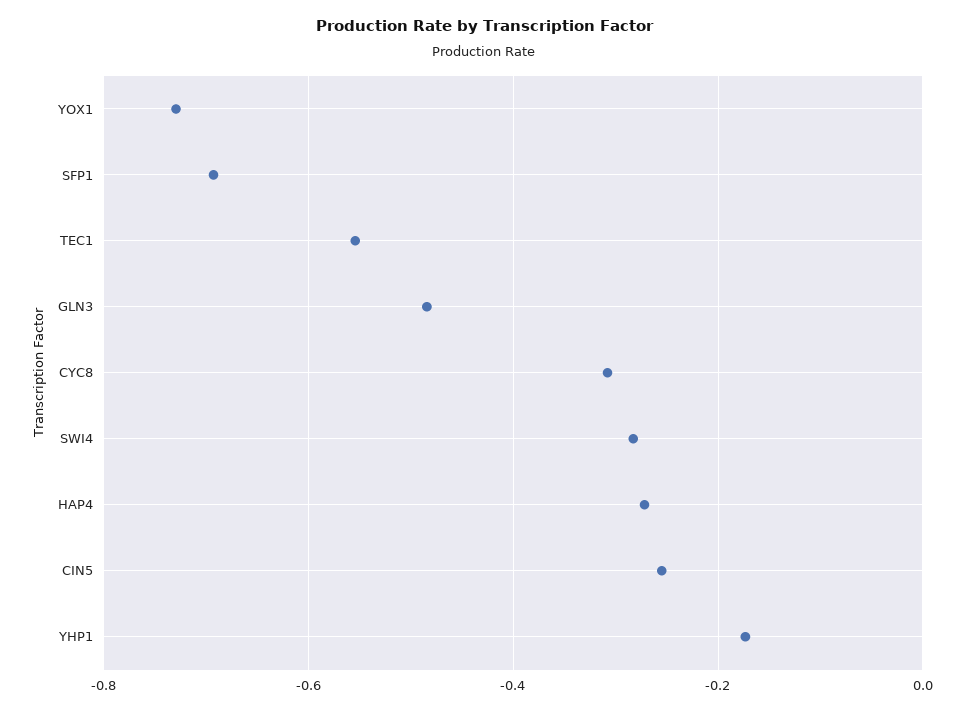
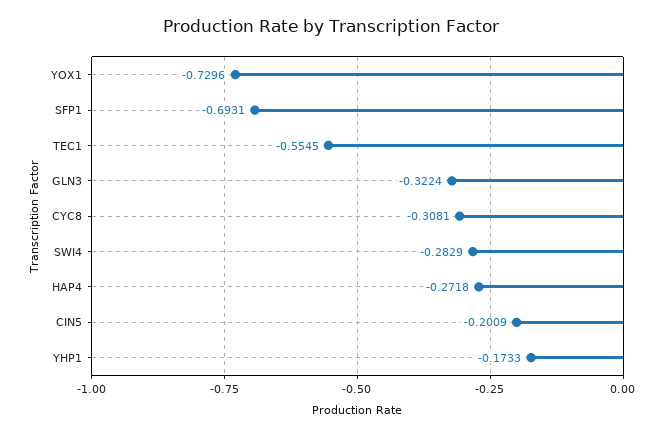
  {
    "YOX1": -0.7296,
    "SFP1": -0.6931,
    "TEC1": -0.5545,
-   "GLN3": -0.48,
+   "GLN3": -0.3224,
    "CYC8": -0.3081,
    "SWI4": -0.2829,
    "HAP4": -0.2718,
-   "CIN5": -0.26,
+   "CIN5": -0.2009,
    "YHP1": -0.1733
  }

